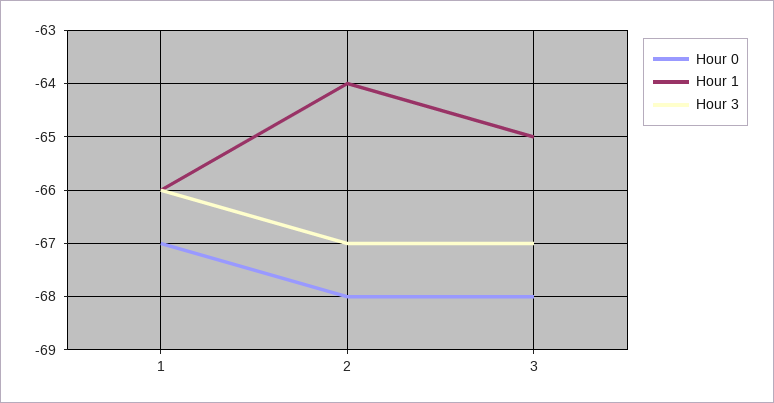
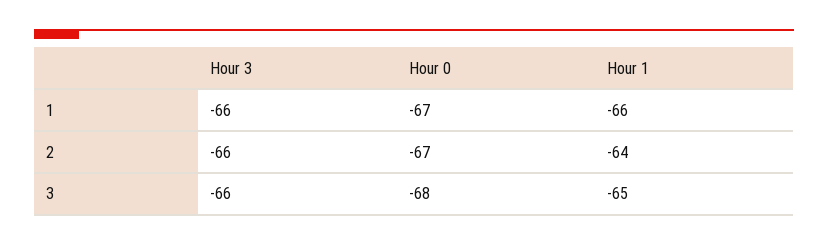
  {
    "Hour 0": {
      "1": -67,
-     "2": -68,
+     "2": -67,
      "3": -68
    },
    "Hour 1": {
      "1": -66,
      "2": -64,
      "3": -65
    },
    "Hour 3": {
      "1": -66,
-     "2": -67,
+     "2": -66,
-     "3": -67
+     "3": -66
    }
  }

